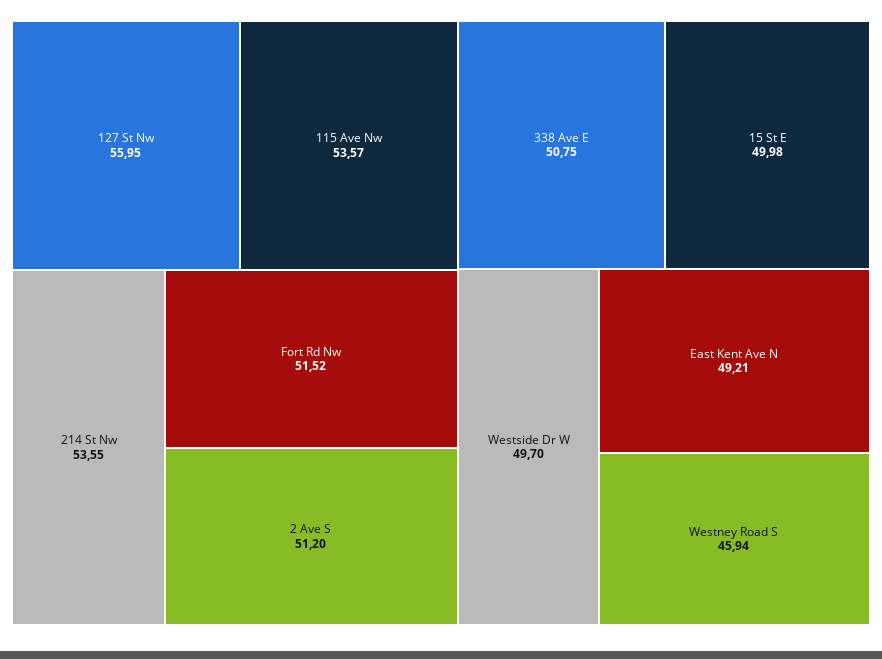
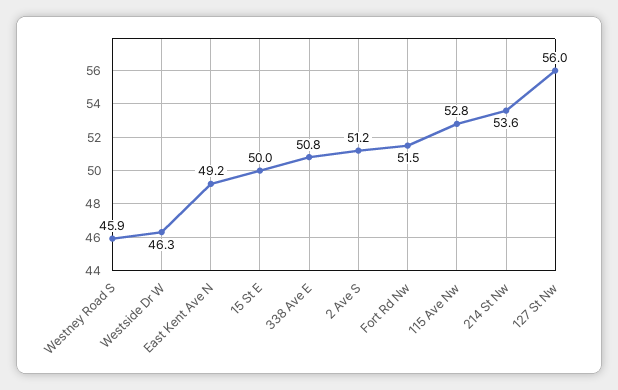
  {
    "127 St Nw": 55.95,
-   "115 Ave Nw": 53.57,
+   "115 Ave Nw": 52.8,
    "214 St Nw": 53.55,
    "Fort Rd Nw": 51.52,
    "2 Ave S": 51.2,
    "338 Ave E": 50.75,
    "15 St E": 49.98,
-   "Westside Dr W": 49.7,
+   "Westside Dr W": 46.3,
    "East Kent Ave N": 49.21,
    "Westney Road S": 45.94
  }

